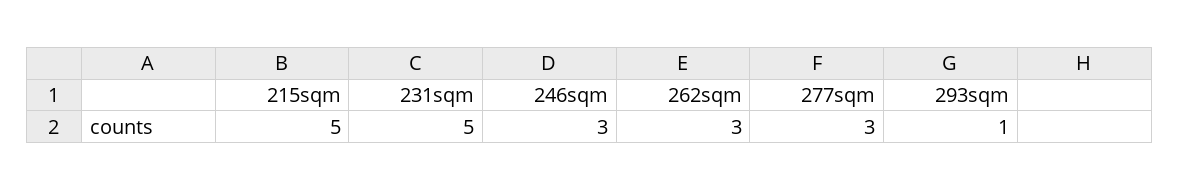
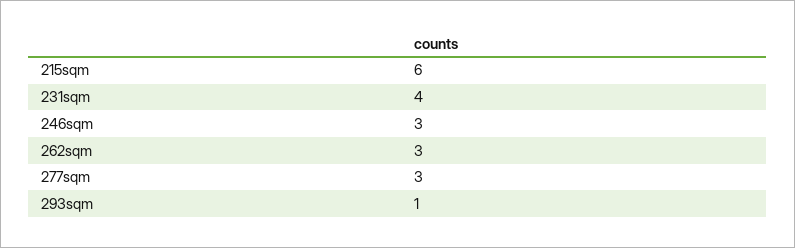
  {
-   "215sqm": 5,
+   "215sqm": 6,
-   "231sqm": 5,
+   "231sqm": 4,
    "246sqm": 3,
    "262sqm": 3,
    "277sqm": 3,
    "293sqm": 1
  }

